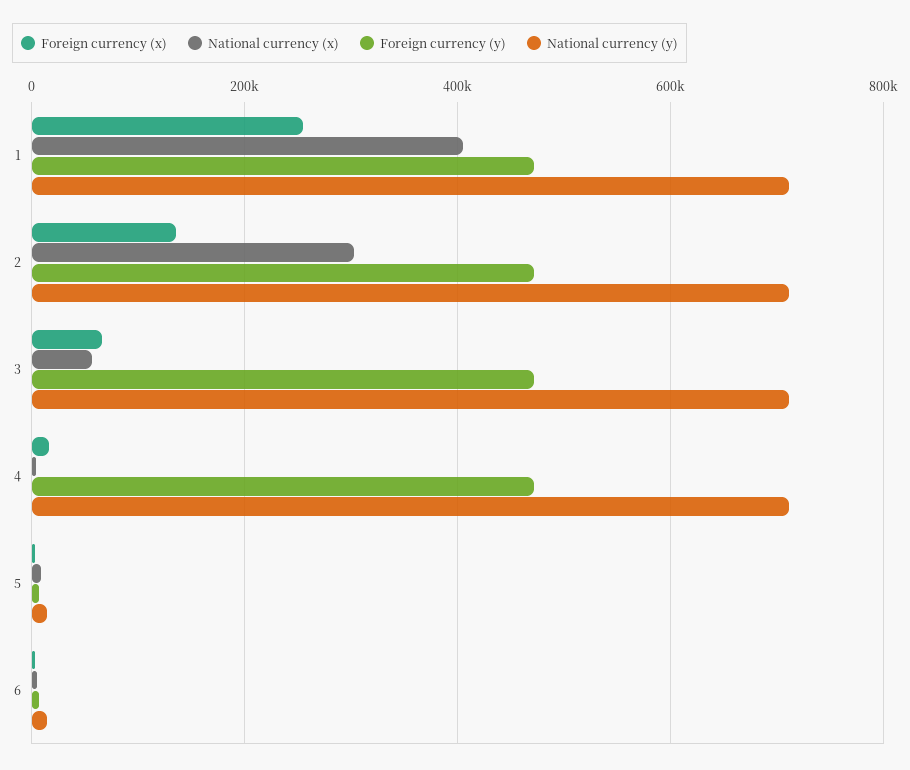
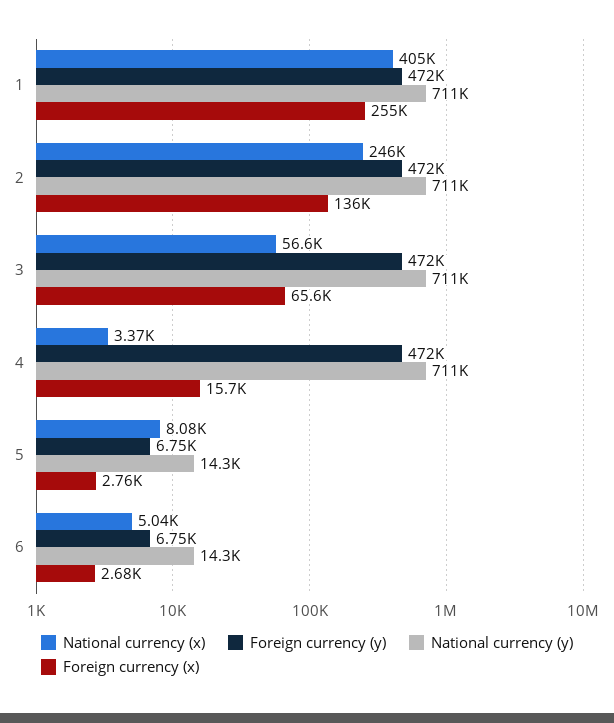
  {
    "Foreign currency (x)": {
      "1": 255000,
      "2": 136000,
      "3": 65600,
      "4": 15700,
      "5": 2760,
      "6": 2680
    },
    "National currency (x)": {
      "1": 405000,
-     "2": 300000,
+     "2": 246000,
      "3": 56600,
      "4": 3370,
      "5": 8080,
      "6": 5040
    },
    "Foreign currency (y)": {
      "1": 472000,
      "2": 472000,
      "3": 472000,
      "4": 472000,
      "5": 6750,
      "6": 6750
    },
    "National currency (y)": {
      "1": 711000,
      "2": 711000,
      "3": 711000,
      "4": 711000,
      "5": 14300,
      "6": 14300
    }
  }

